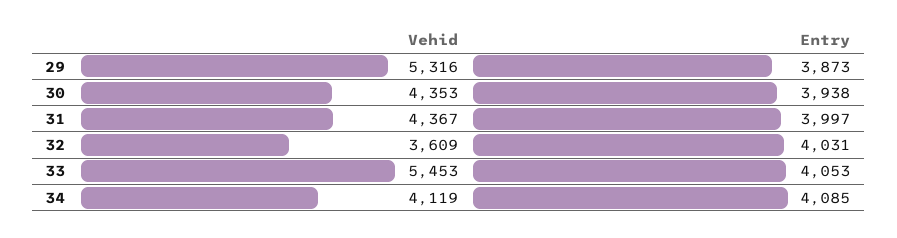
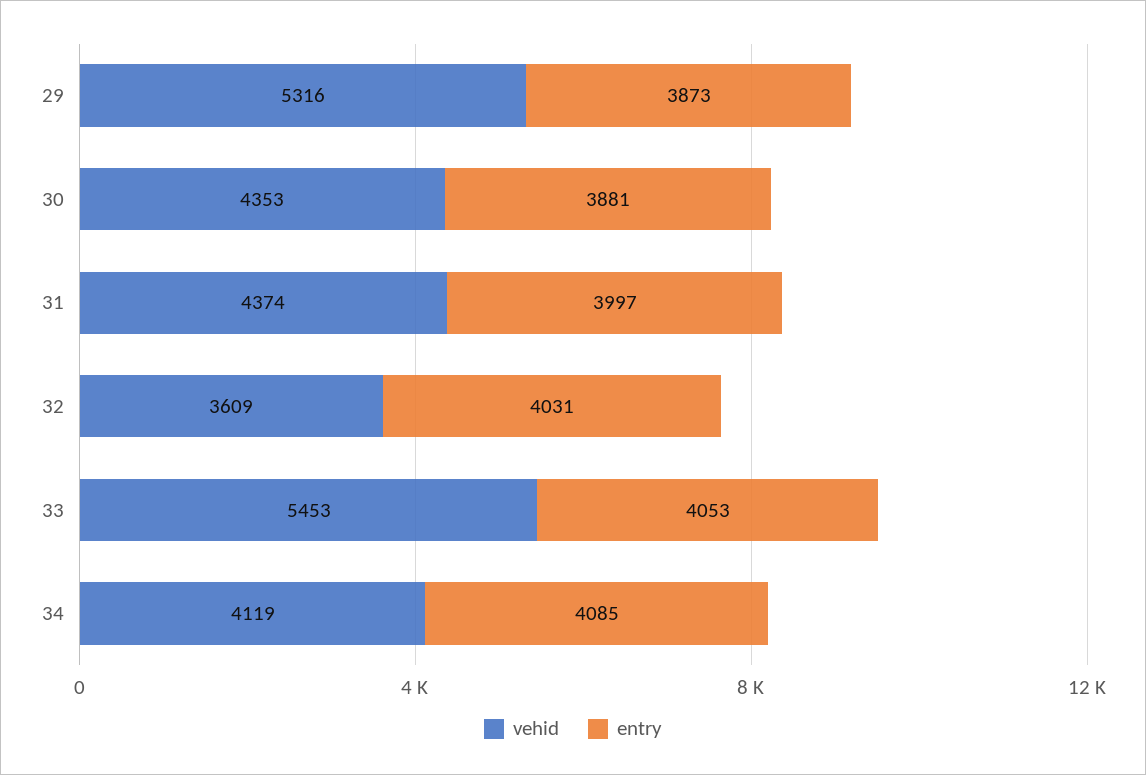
  {
    "Vehid": {
      "29": 5316,
      "30": 4353,
-     "31": 4367,
+     "31": 4374,
      "32": 3609,
      "33": 5453,
      "34": 4119
    },
    "Entry": {
      "29": 3873,
-     "30": 3938,
+     "30": 3881,
      "31": 3997,
      "32": 4031,
      "33": 4053,
      "34": 4085
    }
  }

